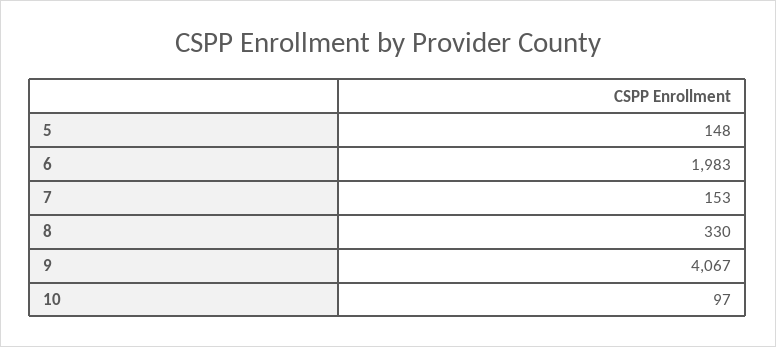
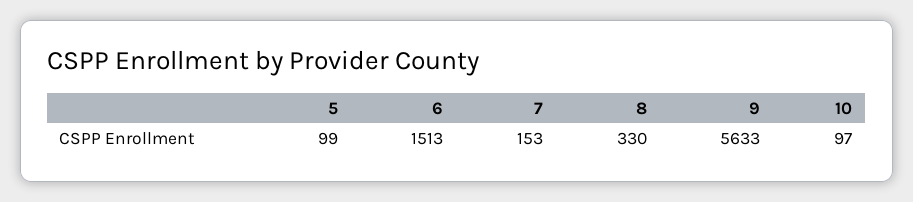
  {
-   "5": 148,
+   "5": 99,
-   "6": 1983,
+   "6": 1513,
    "7": 153,
    "8": 330,
-   "9": 4067,
+   "9": 5633,
    "10": 97
  }

